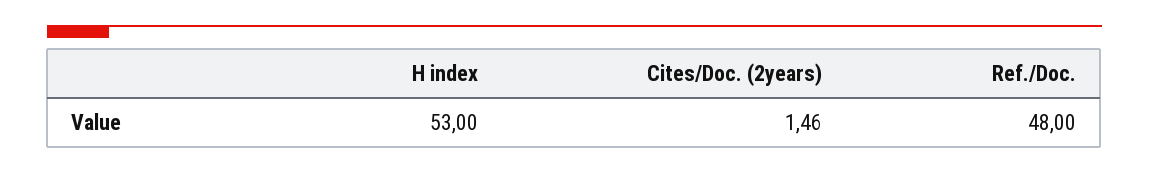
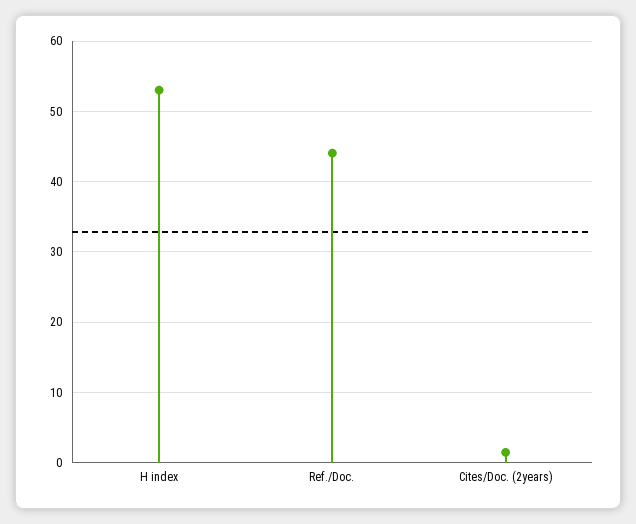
  {
    "H index": 53,
    "Cites/Doc. (2years)": 1.46,
-   "Ref./Doc.": 48
+   "Ref./Doc.": 44
  }

